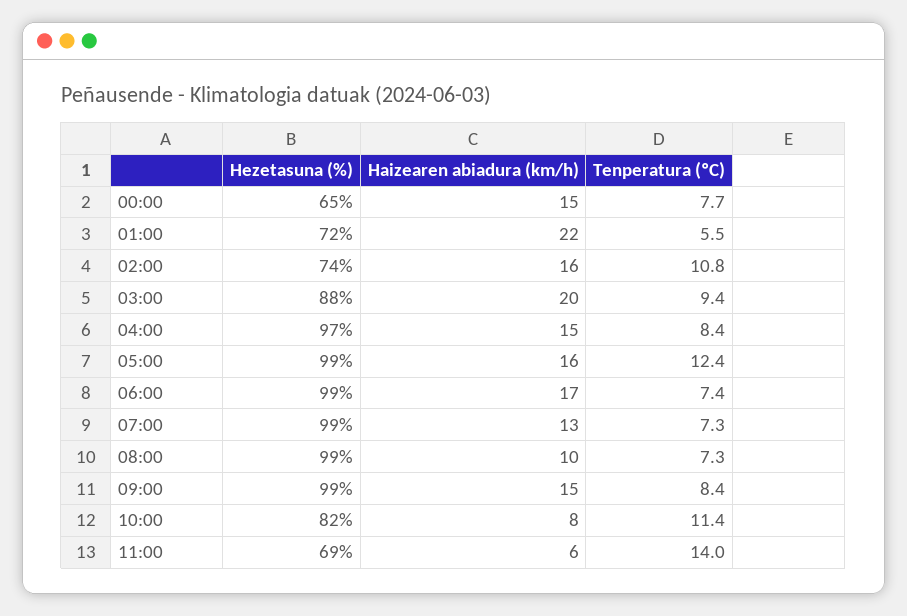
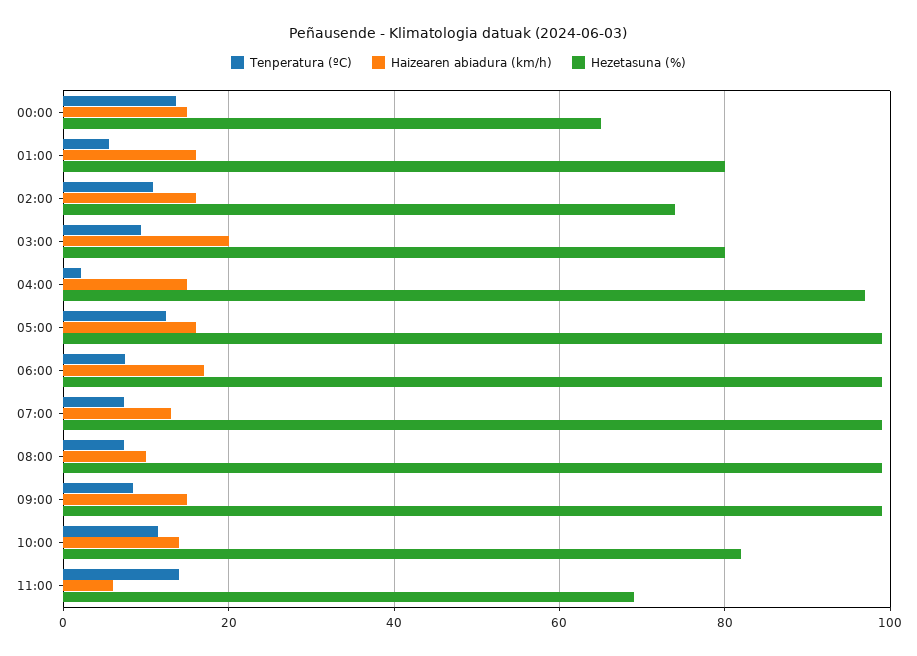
  {
    "Hezetasuna (%)": {
      "00:00": 65,
-     "01:00": 72,
+     "01:00": 80,
      "02:00": 74,
-     "03:00": 88,
+     "03:00": 80,
      "04:00": 97,
      "05:00": 99,
      "06:00": 99,
      "07:00": 99,
      "08:00": 99,
      "09:00": 99,
      "10:00": 82,
      "11:00": 69
    },
    "Haizearen abiadura (km/h)": {
      "00:00": 15,
-     "01:00": 22,
+     "01:00": 16,
      "02:00": 16,
      "03:00": 20,
      "04:00": 15,
      "05:00": 16,
      "06:00": 17,
      "07:00": 13,
      "08:00": 10,
      "09:00": 15,
-     "10:00": 8,
+     "10:00": 14,
      "11:00": 6
    },
    "Tenperatura (ºC)": {
-     "00:00": 7.7,
+     "00:00": 14,
      "01:00": 5.5,
      "02:00": 10.8,
      "03:00": 9.4,
-     "04:00": 8.4,
+     "04:00": 2,
      "05:00": 12.4,
      "06:00": 7.4,
      "07:00": 7.3,
      "08:00": 7.3,
      "09:00": 8.4,
      "10:00": 11.4,
      "11:00": 14
    }
  }

